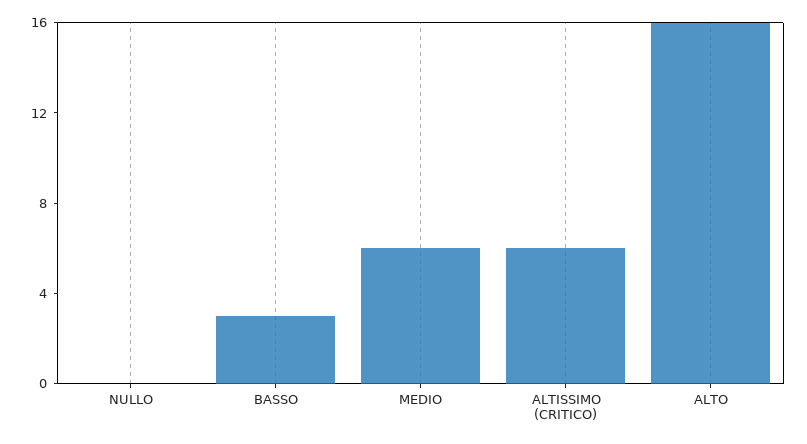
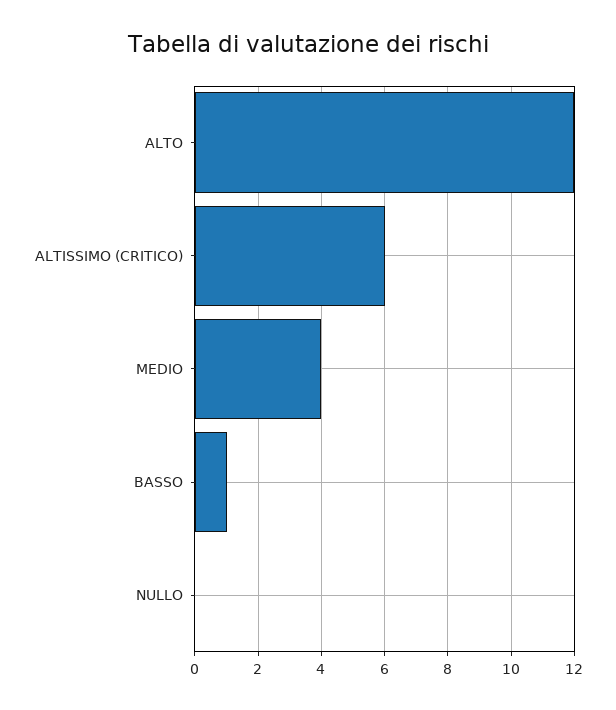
  {
    "NULLO": 0,
-   "BASSO": 3,
+   "BASSO": 1,
-   "MEDIO": 6,
+   "MEDIO": 4,
    "ALTISSIMO (CRITICO)": 6,
-   "ALTO": 16
+   "ALTO": 12
  }

